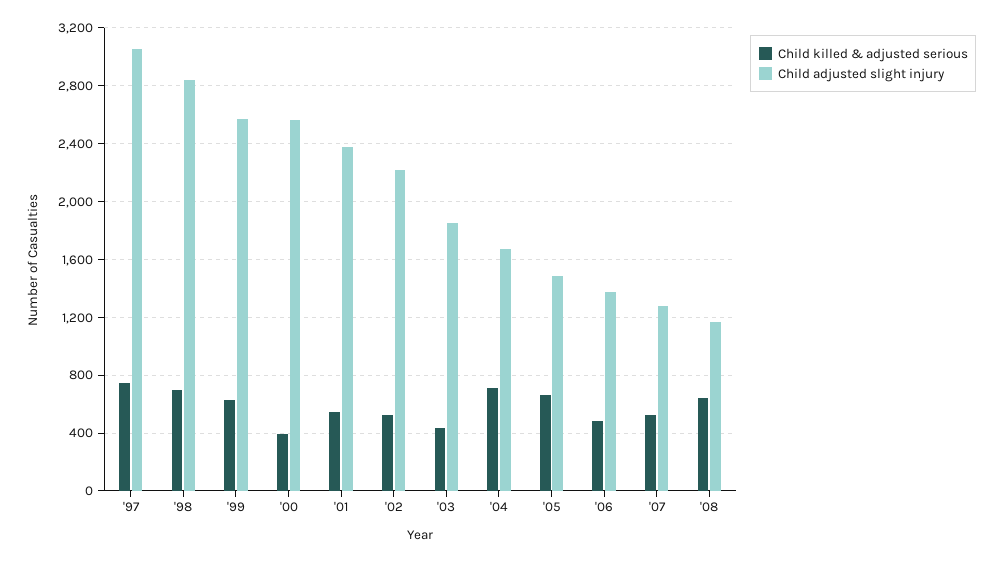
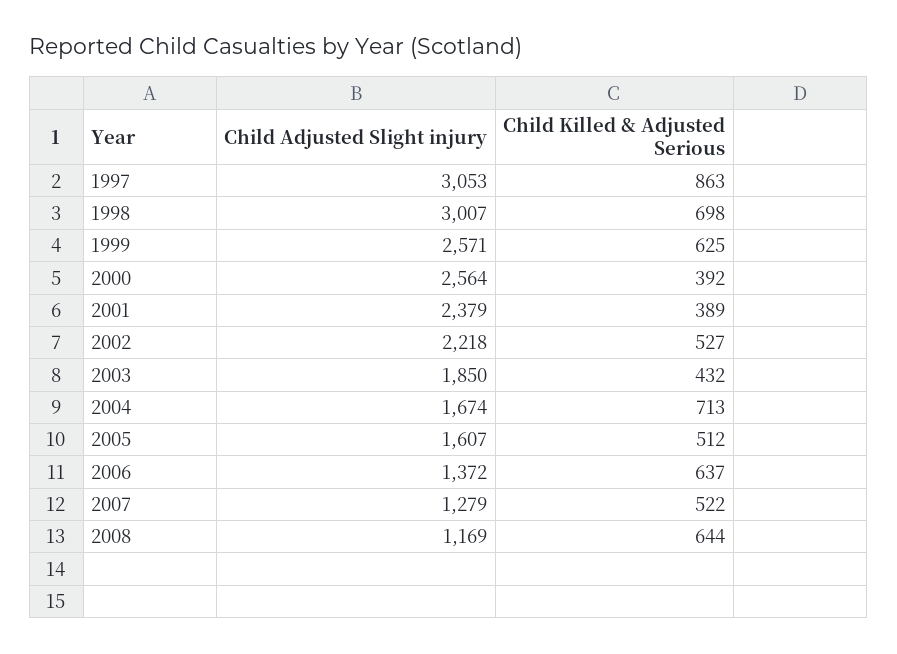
  {
    "Child killed & adjusted serious": {
-     "'97": 750,
+     "'97": 863,
      "'98": 698,
      "'99": 625,
      "'00": 392,
-     "'01": 550,
+     "'01": 389,
      "'02": 527,
      "'03": 432,
      "'04": 713,
-     "'05": 650,
+     "'05": 512,
-     "'06": 500,
+     "'06": 637,
      "'07": 522,
      "'08": 644
    },
    "Child adjusted slight injury": {
      "'97": 3053,
-     "'98": 2850,
+     "'98": 3007,
      "'99": 2571,
      "'00": 2564,
      "'01": 2379,
      "'02": 2218,
      "'03": 1850,
      "'04": 1674,
-     "'05": 1500,
+     "'05": 1607,
      "'06": 1372,
      "'07": 1279,
      "'08": 1169
    }
  }

